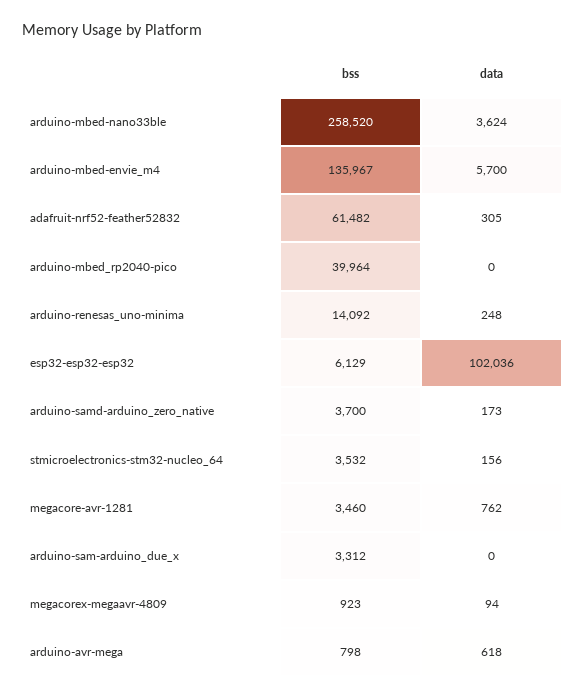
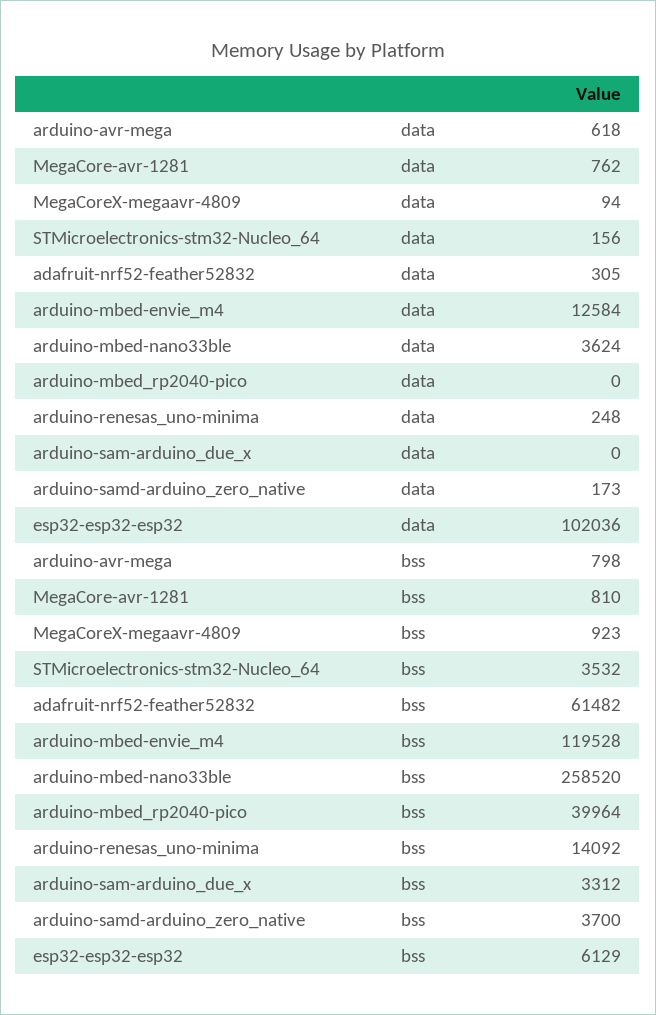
  {
    "bss": {
      "arduino-mbed-nano33ble": 258520,
-     "arduino-mbed-envie_m4": 135967,
+     "arduino-mbed-envie_m4": 119528,
      "adafruit-nrf52-feather52832": 61482,
      "arduino-mbed_rp2040-pico": 39964,
      "arduino-renesas_uno-minima": 14092,
      "esp32-esp32-esp32": 6129,
      "arduino-samd-arduino_zero_native": 3700,
      "stmicroelectronics-stm32-nucleo_64": 3532,
-     "megacore-avr-1281": 3460,
+     "megacore-avr-1281": 810,
      "arduino-sam-arduino_due_x": 3312,
      "megacorex-megaavr-4809": 923,
      "arduino-avr-mega": 798
    },
    "data": {
      "arduino-mbed-nano33ble": 3624,
-     "arduino-mbed-envie_m4": 5700,
+     "arduino-mbed-envie_m4": 12584,
      "adafruit-nrf52-feather52832": 305,
      "arduino-mbed_rp2040-pico": 0,
      "arduino-renesas_uno-minima": 248,
      "esp32-esp32-esp32": 102036,
      "arduino-samd-arduino_zero_native": 173,
      "stmicroelectronics-stm32-nucleo_64": 156,
      "megacore-avr-1281": 762,
      "arduino-sam-arduino_due_x": 0,
      "megacorex-megaavr-4809": 94,
      "arduino-avr-mega": 618
    }
  }

